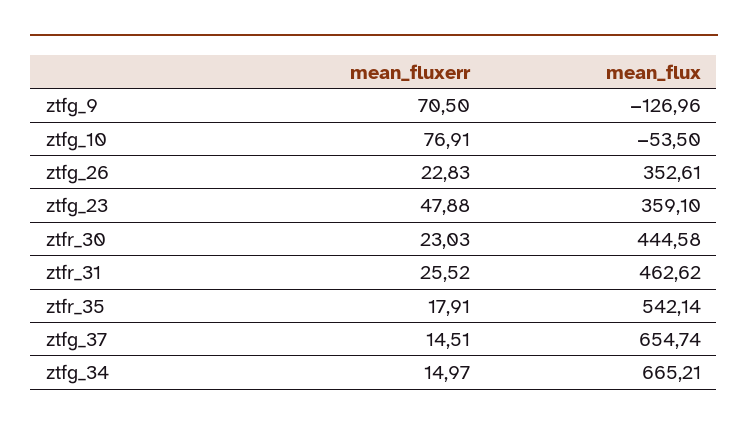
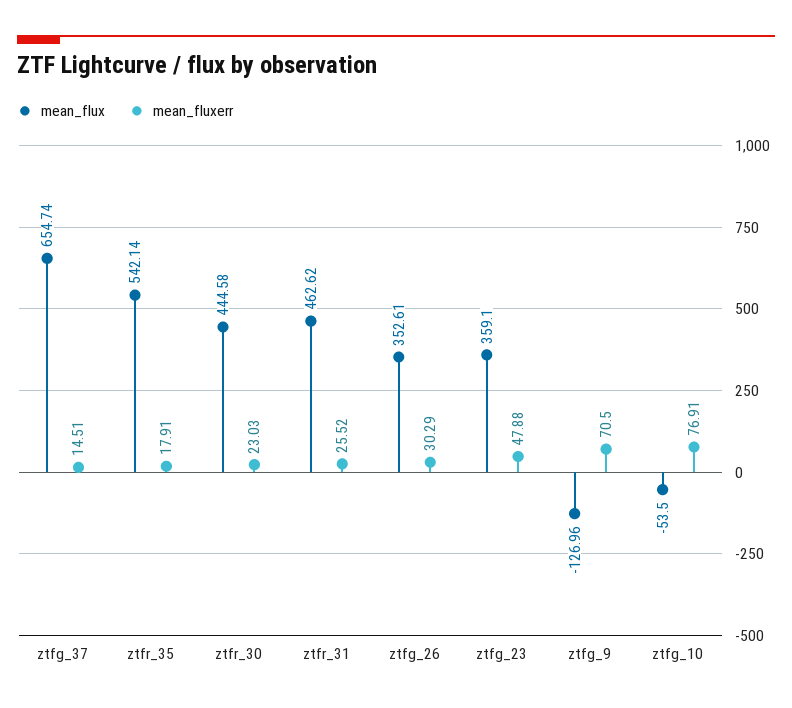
  {
    "mean_fluxerr": {
      "ztfg_9": 70.5,
      "ztfg_10": 76.91,
-     "ztfg_26": 22.83,
+     "ztfg_26": 30.29,
      "ztfg_23": 47.88,
      "ztfr_30": 23.03,
      "ztfr_31": 25.52,
      "ztfr_35": 17.91,
-     "ztfg_37": 14.51,
+     "ztfg_37": 14.51
-     "ztfg_34": 14.97
    },
    "mean_flux": {
      "ztfg_9": -126.96,
      "ztfg_10": -53.5,
      "ztfg_26": 352.61,
      "ztfg_23": 359.1,
      "ztfr_30": 444.58,
      "ztfr_31": 462.62,
      "ztfr_35": 542.14,
-     "ztfg_37": 654.74,
+     "ztfg_37": 654.74
-     "ztfg_34": 665.21
    }
  }

